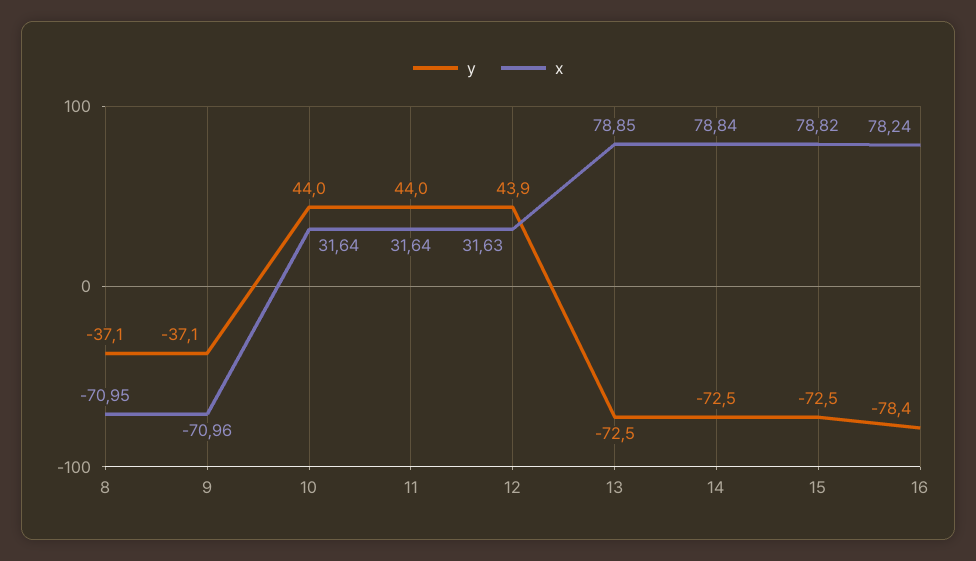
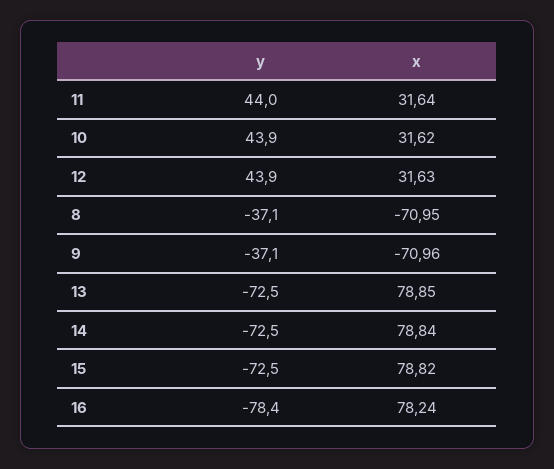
  {
    "y": {
      "8": -37.1,
      "9": -37.1,
-     "10": 44,
+     "10": 43.9,
      "11": 44,
      "12": 43.9,
      "13": -72.5,
      "14": -72.5,
      "15": -72.5,
      "16": -78.4
    },
    "x": {
      "8": -70.95,
      "9": -70.96,
-     "10": 31.64,
+     "10": 31.62,
      "11": 31.64,
      "12": 31.63,
      "13": 78.85,
      "14": 78.84,
      "15": 78.82,
      "16": 78.24
    }
  }

